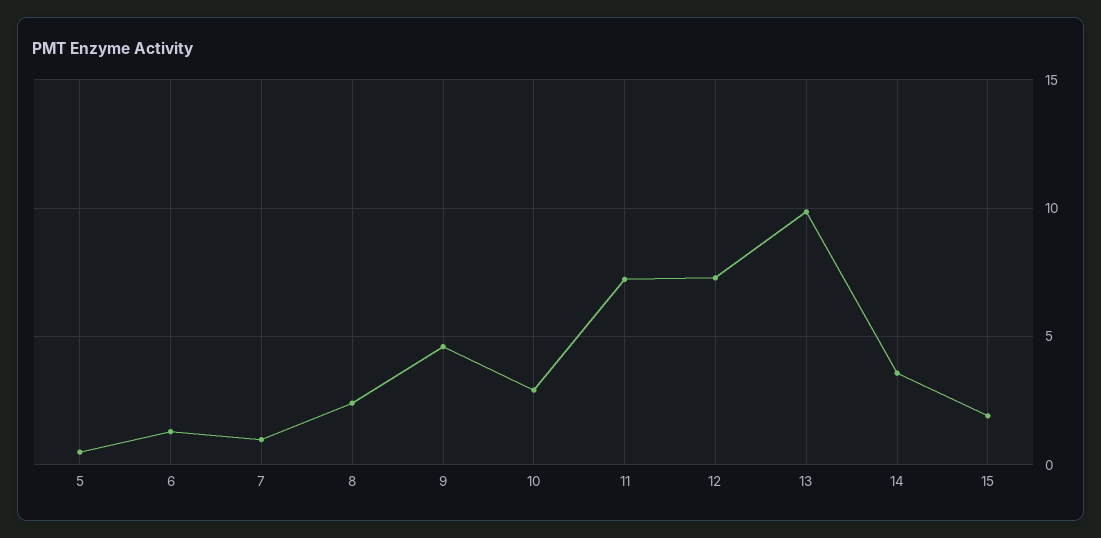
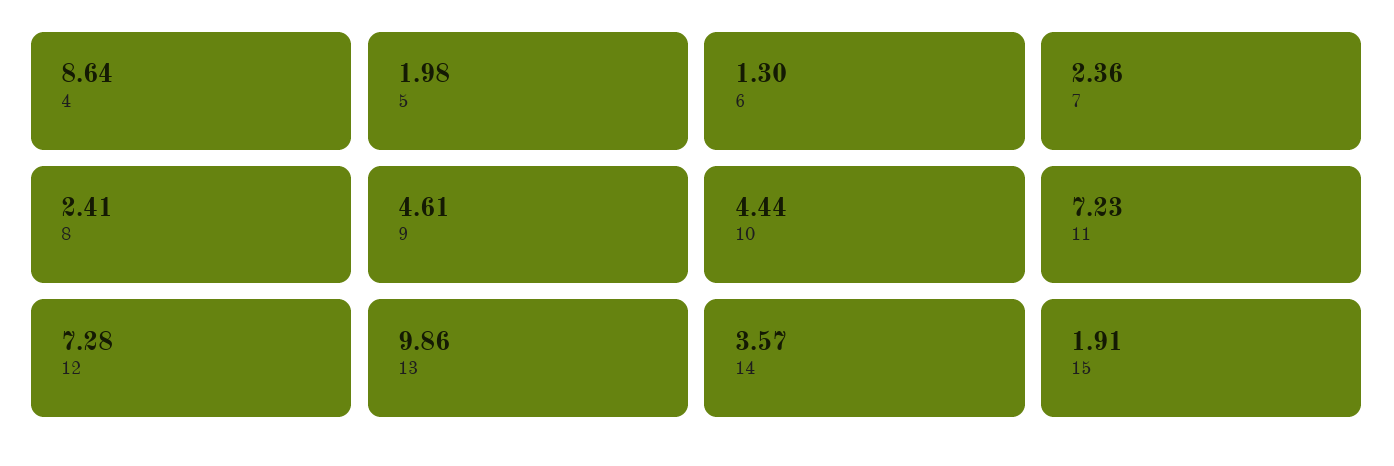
  {
-   "5": 0.5,
+   "5": 1.98,
    "6": 1.3,
-   "7": 1,
+   "7": 2.36,
    "8": 2.41,
    "9": 4.61,
-   "10": 3,
+   "10": 4.44,
    "11": 7.23,
    "12": 7.28,
    "13": 9.86,
    "14": 3.57,
-   "15": 1.91
+   "15": 1.91,
+   "4": 8.64
  }

